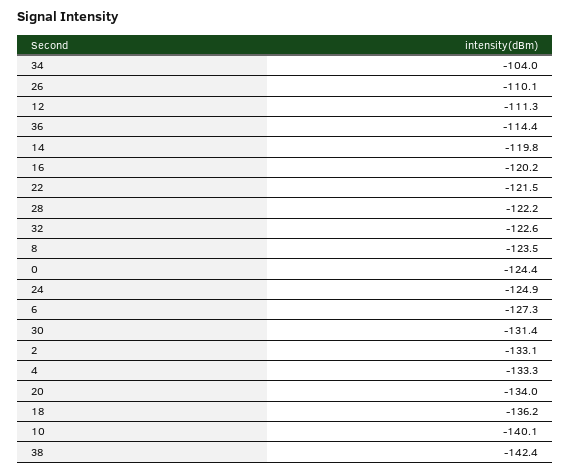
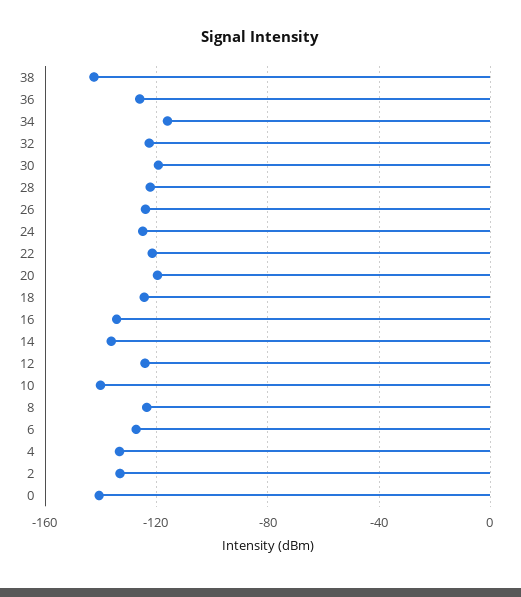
  {
-   "34": -104,
+   "34": -115,
-   "26": -110.1,
+   "26": -125,
-   "12": -111.3,
+   "12": -125,
-   "36": -114.4,
+   "36": -125,
-   "14": -119.8,
+   "14": -135,
-   "16": -120.2,
+   "16": -135,
    "22": -121.5,
    "28": -122.2,
    "32": -122.6,
    "8": -123.5,
-   "0": -124.4,
+   "0": -140,
    "24": -124.9,
    "6": -127.3,
-   "30": -131.4,
+   "30": -120,
    "2": -133.1,
    "4": -133.3,
-   "20": -134,
+   "20": -120,
-   "18": -136.2,
+   "18": -125,
    "10": -140.1,
    "38": -142.4
  }

